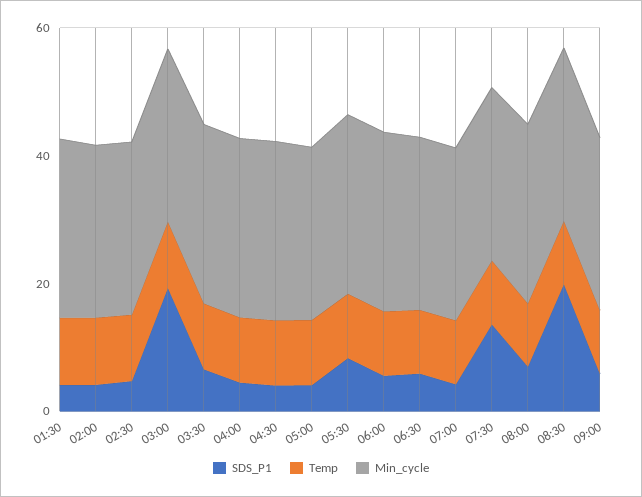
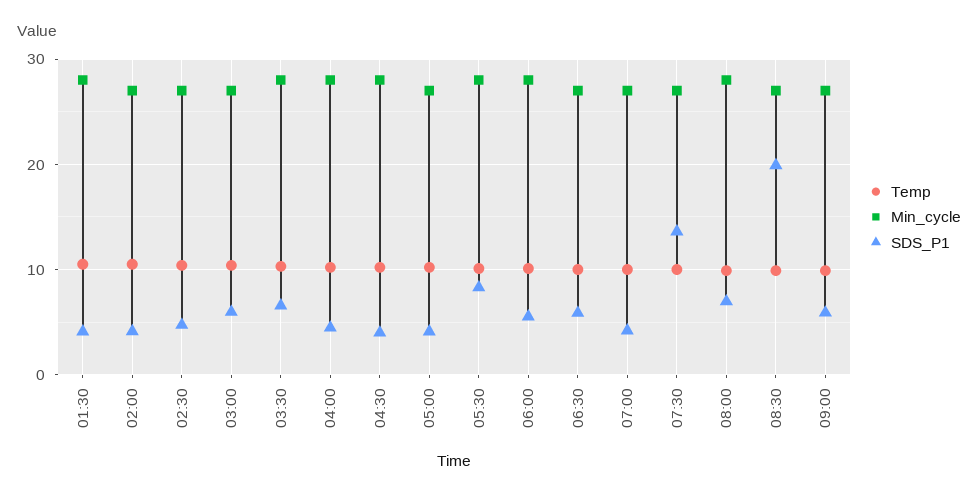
  {
    "SDS_P1": {
      "01:30": 4,
      "02:00": 4,
      "02:30": 5,
-     "03:00": 20,
+     "03:00": 6,
      "03:30": 7,
      "04:00": 4,
      "04:30": 4,
      "05:00": 4,
      "05:30": 8,
      "06:00": 6,
      "06:30": 6,
      "07:00": 4,
      "07:30": 14,
      "08:00": 7,
      "08:30": 20,
      "09:00": 6
    },
    "Temp": {
      "01:30": 11,
      "02:00": 11,
      "02:30": 10,
      "03:00": 10,
      "03:30": 10,
      "04:00": 10,
      "04:30": 10,
      "05:00": 10,
      "05:30": 10,
      "06:00": 10,
      "06:30": 10,
      "07:00": 10,
      "07:30": 10,
      "08:00": 10,
      "08:30": 10,
      "09:00": 10
    },
    "Min_cycle": {
      "01:30": 28,
      "02:00": 27,
      "02:30": 27,
      "03:00": 27,
      "03:30": 28,
      "04:00": 28,
      "04:30": 28,
      "05:00": 27,
      "05:30": 28,
      "06:00": 28,
      "06:30": 27,
      "07:00": 27,
      "07:30": 27,
      "08:00": 28,
      "08:30": 27,
      "09:00": 27
    }
  }

